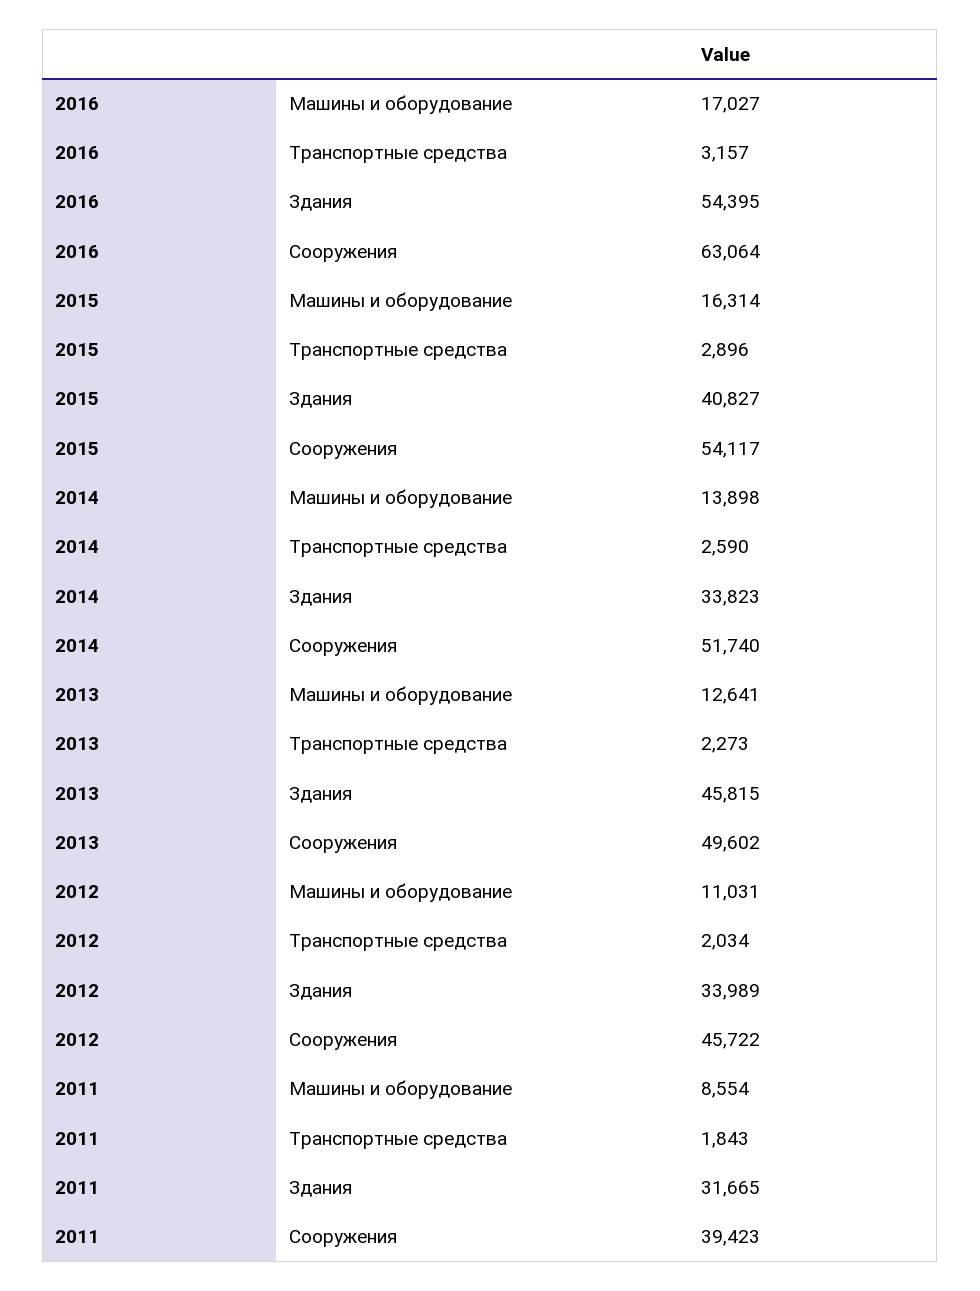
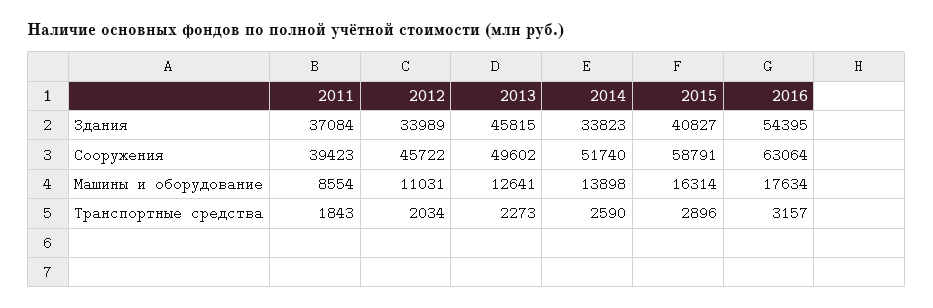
  {
    "2016": {
-     "Машины и оборудование": 17027,
+     "Машины и оборудование": 17634,
      "Транспортные средства": 3157,
      "Здания": 54395,
      "Сооружения": 63064
    },
    "2015": {
      "Машины и оборудование": 16314,
      "Транспортные средства": 2896,
      "Здания": 40827,
-     "Сооружения": 54117
+     "Сооружения": 58791
    },
    "2014": {
      "Машины и оборудование": 13898,
      "Транспортные средства": 2590,
      "Здания": 33823,
      "Сооружения": 51740
    },
    "2013": {
      "Машины и оборудование": 12641,
      "Транспортные средства": 2273,
      "Здания": 45815,
      "Сооружения": 49602
    },
    "2012": {
      "Машины и оборудование": 11031,
      "Транспортные средства": 2034,
      "Здания": 33989,
      "Сооружения": 45722
    },
    "2011": {
      "Машины и оборудование": 8554,
      "Транспортные средства": 1843,
-     "Здания": 31665,
+     "Здания": 37084,
      "Сооружения": 39423
    }
  }

